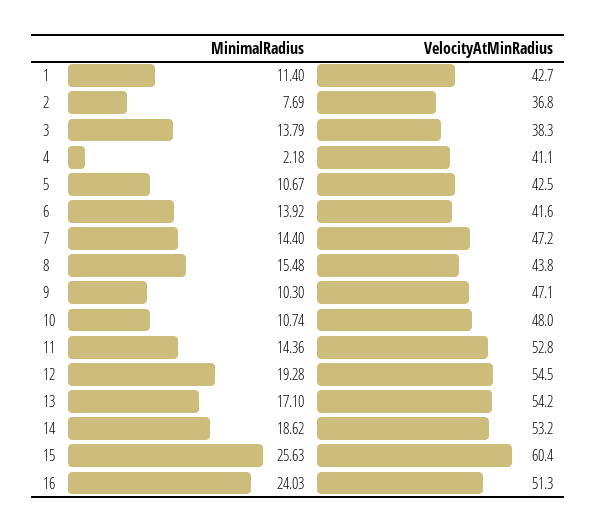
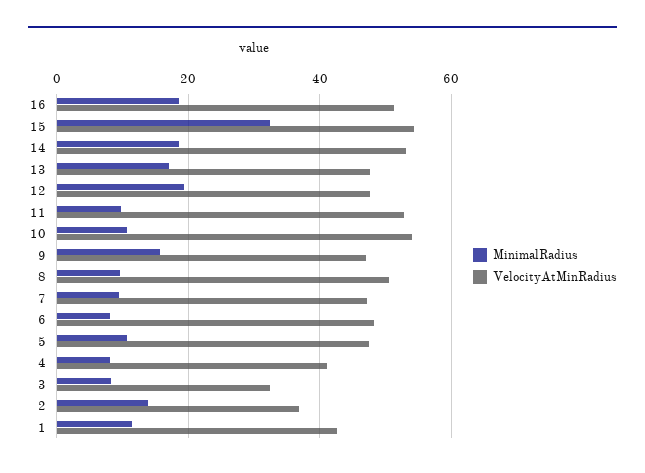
  {
    "MinimalRadius": {
      "1": 11.4,
-     "2": 7.69,
+     "2": 14,
-     "3": 13.79,
+     "3": 8,
-     "4": 2.18,
+     "4": 8,
      "5": 10.67,
-     "6": 13.92,
+     "6": 8,
-     "7": 14.4,
+     "7": 10,
-     "8": 15.48,
+     "8": 10,
-     "9": 10.3,
+     "9": 16,
      "10": 10.74,
-     "11": 14.36,
+     "11": 10,
      "12": 19.28,
      "13": 17.1,
      "14": 18.62,
-     "15": 25.63,
+     "15": 32,
-     "16": 24.03
+     "16": 18
    },
    "VelocityAtMinRadius": {
      "1": 42.7,
      "2": 36.8,
-     "3": 38.3,
+     "3": 32,
      "4": 41.1,
-     "5": 42.5,
+     "5": 48,
-     "6": 41.6,
+     "6": 48,
      "7": 47.2,
-     "8": 43.8,
+     "8": 50,
      "9": 47.1,
-     "10": 48,
+     "10": 54,
      "11": 52.8,
-     "12": 54.5,
+     "12": 48,
-     "13": 54.2,
+     "13": 48,
      "14": 53.2,
-     "15": 60.4,
+     "15": 54,
      "16": 51.3
    }
  }

